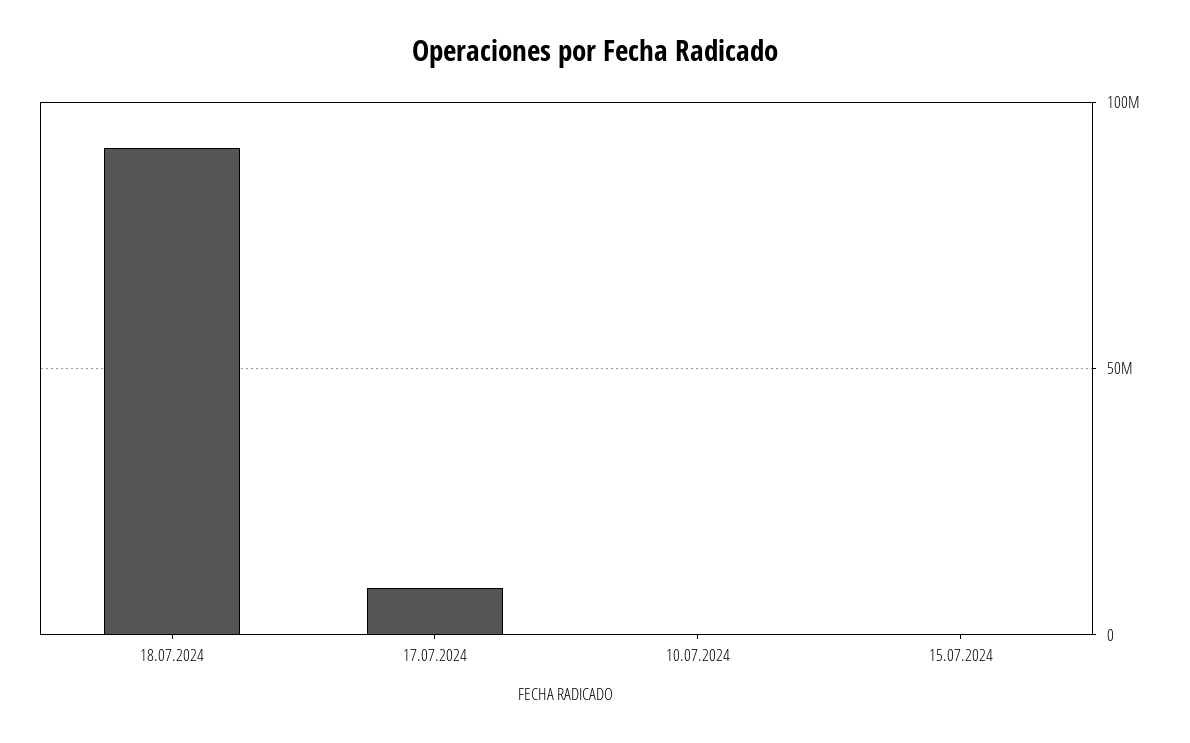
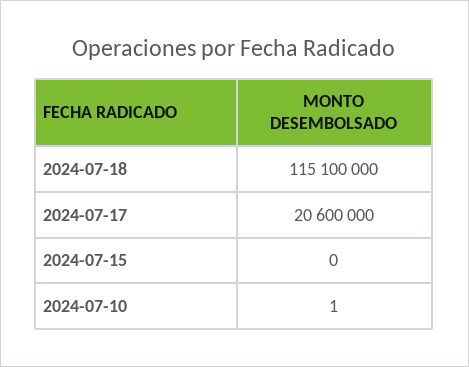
  {
-   "18.07.2024": 90000000,
+   "18.07.2024": 115100000,
-   "17.07.2024": 10000000,
+   "17.07.2024": 20600000,
    "10.07.2024": 1,
    "15.07.2024": 0
  }

